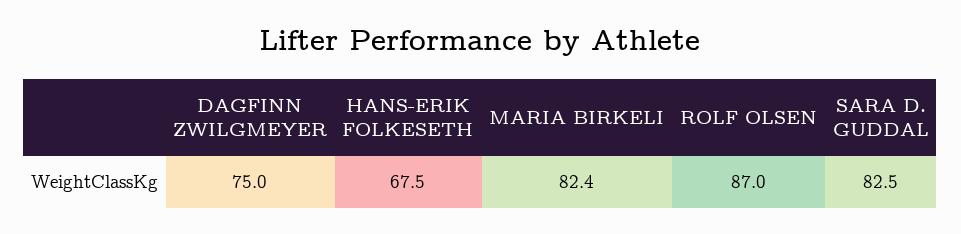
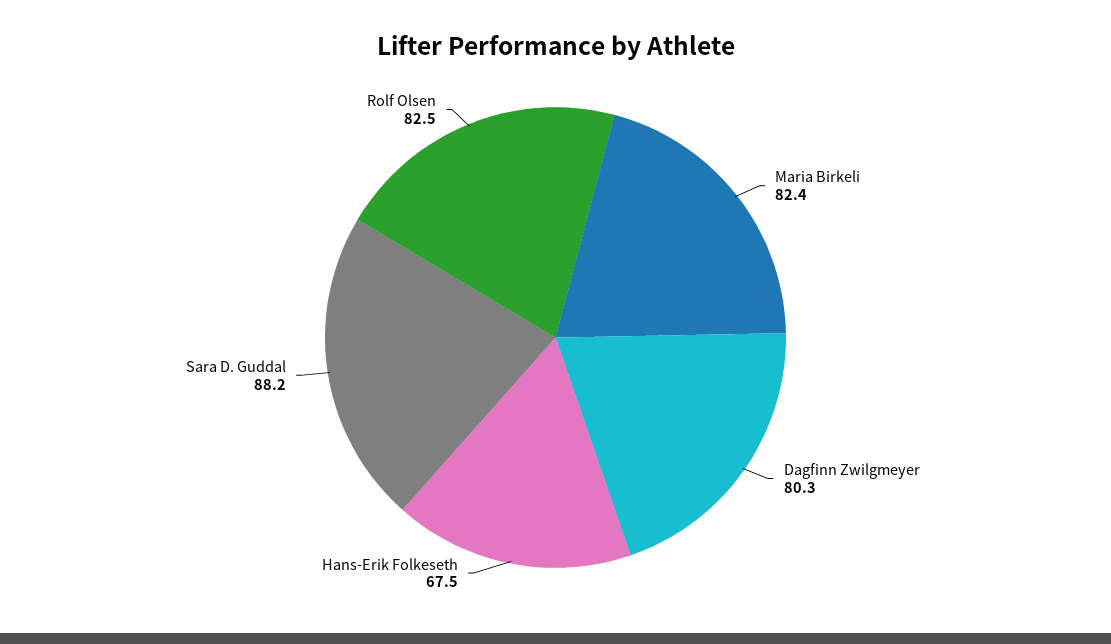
  {
-   "DAGFINN ZWILGMEYER": 75,
+   "DAGFINN ZWILGMEYER": 80.3,
    "HANS-ERIK FOLKESETH": 67.5,
    "MARIA BIRKELI": 82.4,
-   "ROLF OLSEN": 87,
+   "ROLF OLSEN": 82.5,
-   "SARA D. GUDDAL": 82.5
+   "SARA D. GUDDAL": 88.2
  }

